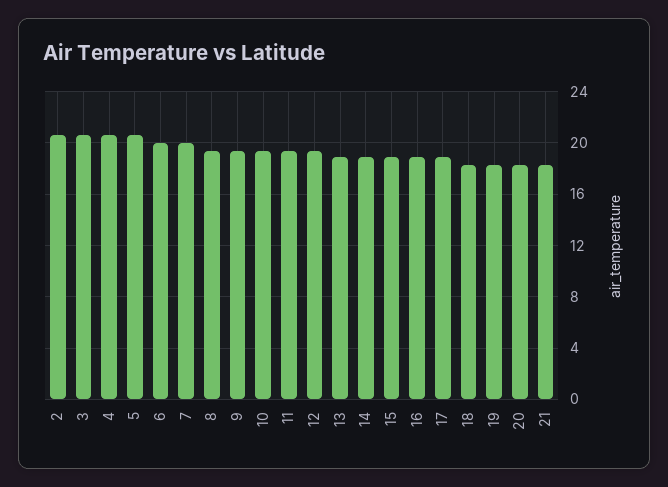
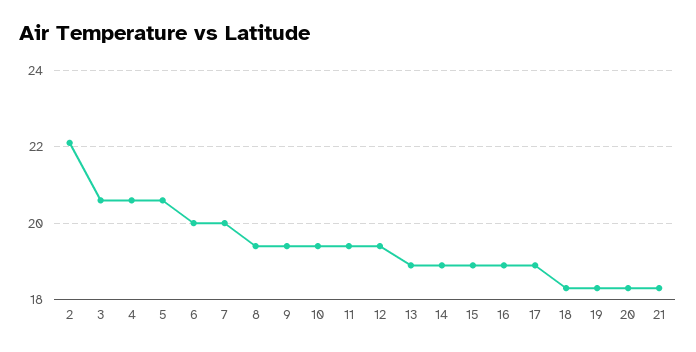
  {
-   "2": 20.5,
+   "2": 22,
    "3": 20.5,
    "4": 20.5,
    "5": 20.5,
    "6": 20,
    "7": 20,
    "8": 19.5,
    "9": 19.5,
    "10": 19.5,
    "11": 19.5,
    "12": 19.5,
    "13": 19,
    "14": 19,
    "15": 19,
    "16": 19,
    "17": 19,
    "18": 18.5,
    "19": 18.5,
    "20": 18.5,
    "21": 18.5
  }

